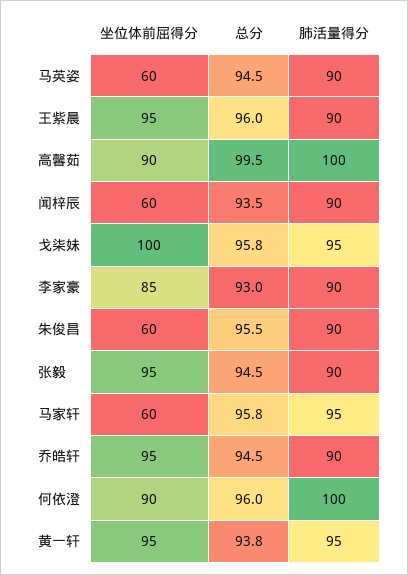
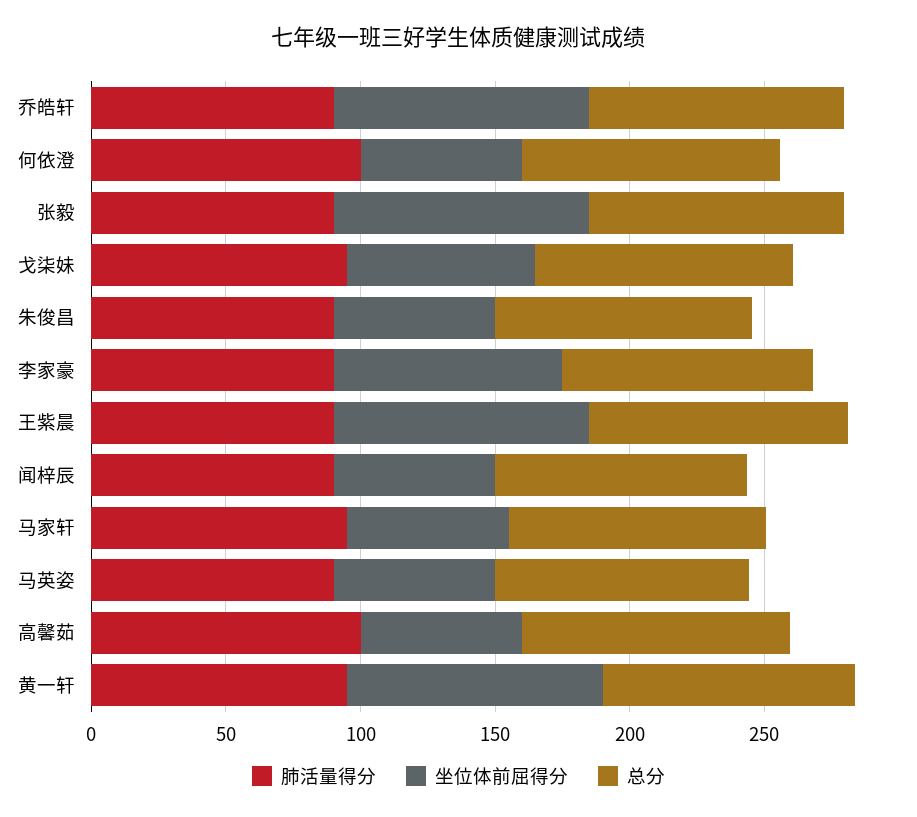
  {
    "坐位体前屈得分": {
      "马英姿": 60,
      "王紫晨": 95,
-     "高馨茹": 90,
+     "高馨茹": 60,
      "闻梓辰": 60,
-     "戈柒妹": 100,
+     "戈柒妹": 70,
      "李家豪": 85,
      "朱俊昌": 60,
      "张毅": 95,
      "马家轩": 60,
      "乔皓轩": 95,
-     "何依澄": 90,
+     "何依澄": 60,
      "黄一轩": 95
    },
    "总分": {
      "马英姿": 94.5,
      "王紫晨": 96,
      "高馨茹": 99.5,
      "闻梓辰": 93.5,
      "戈柒妹": 95.8,
      "李家豪": 93,
      "朱俊昌": 95.5,
      "张毅": 94.5,
      "马家轩": 95.8,
      "乔皓轩": 94.5,
      "何依澄": 96,
      "黄一轩": 93.8
    },
    "肺活量得分": {
      "马英姿": 90,
      "王紫晨": 90,
      "高馨茹": 100,
      "闻梓辰": 90,
      "戈柒妹": 95,
      "李家豪": 90,
      "朱俊昌": 90,
      "张毅": 90,
      "马家轩": 95,
      "乔皓轩": 90,
      "何依澄": 100,
      "黄一轩": 95
    }
  }

